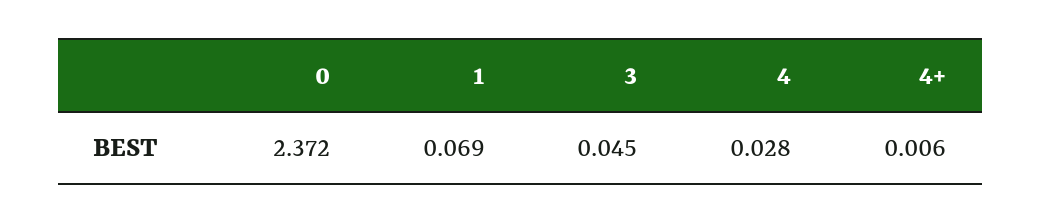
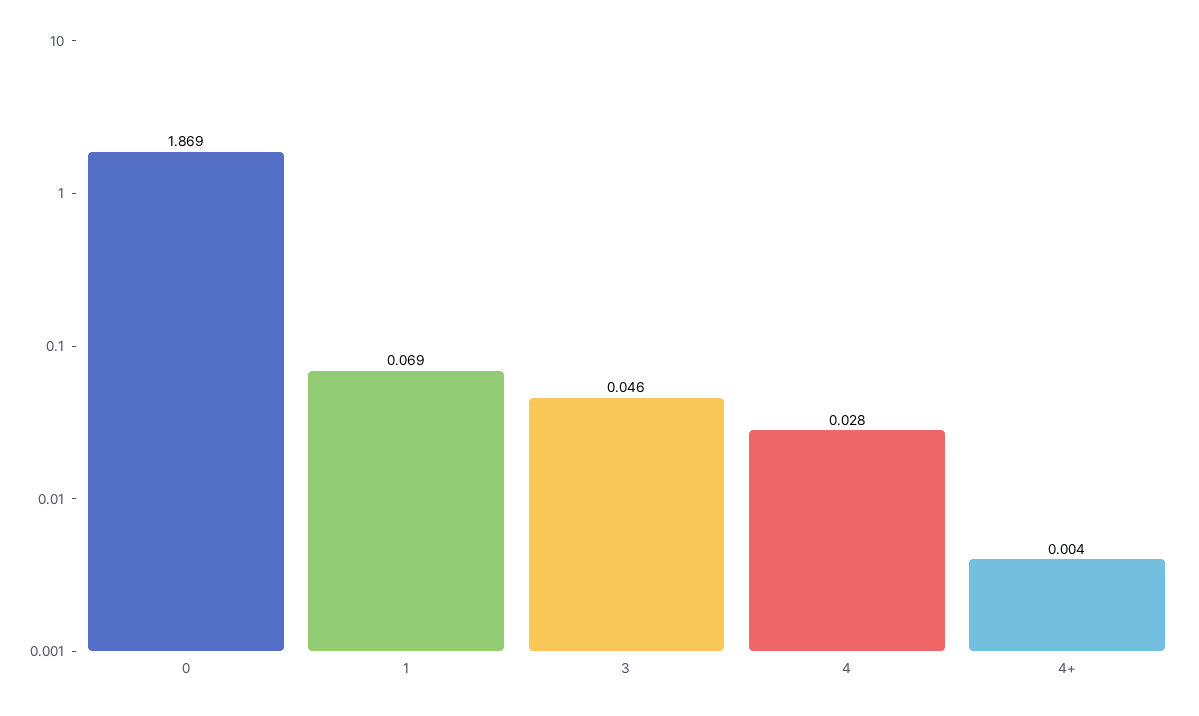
  {
-   "0": 2.372,
+   "0": 1.869,
    "1": 0.069,
-   "3": 0.045,
+   "3": 0.046,
    "4": 0.028,
-   "4+": 0.006
+   "4+": 0.004
  }

